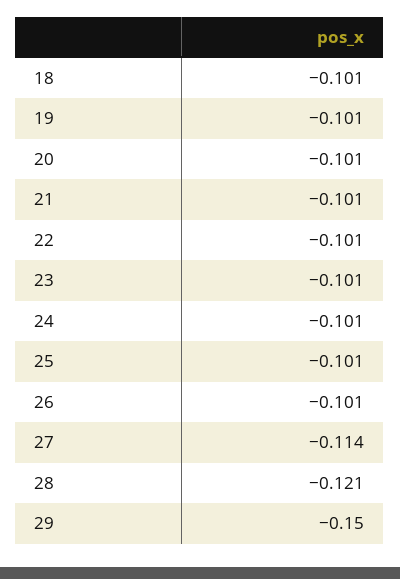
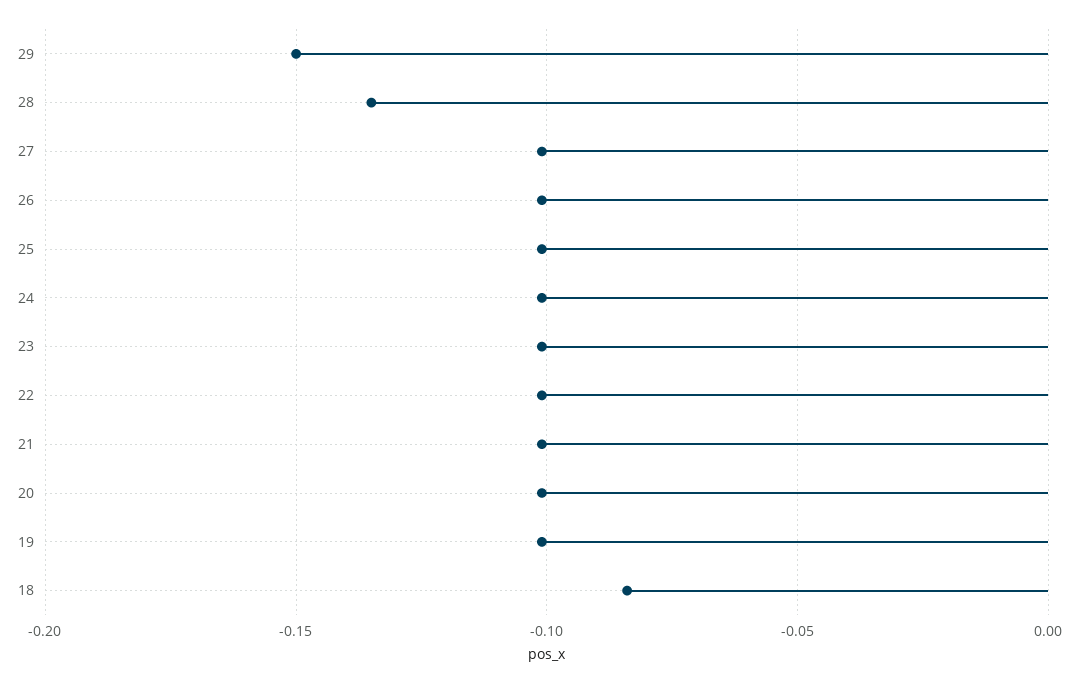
  {
-   "18": -0.101,
+   "18": -0.085,
    "19": -0.101,
    "20": -0.101,
    "21": -0.101,
    "22": -0.101,
    "23": -0.101,
    "24": -0.101,
    "25": -0.101,
    "26": -0.101,
-   "27": -0.114,
+   "27": -0.1,
-   "28": -0.121,
+   "28": -0.135,
    "29": -0.15
  }

